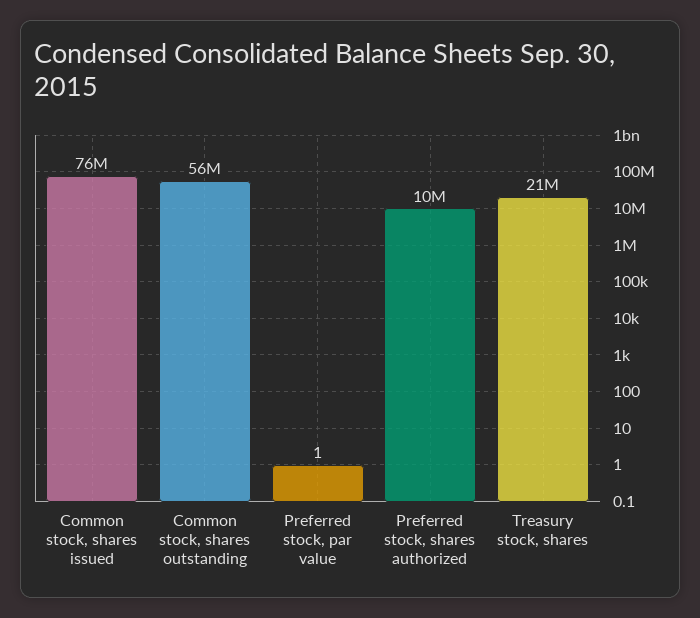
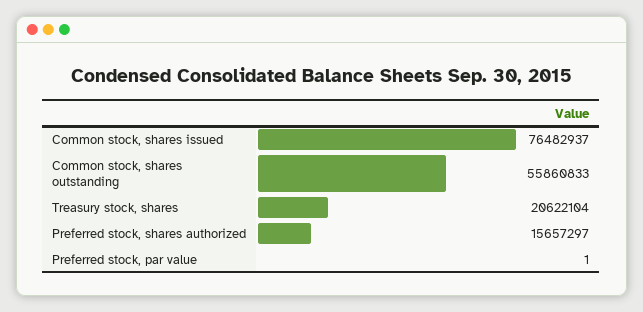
  {
    "Common stock, shares issued": 76482937,
    "Common stock, shares outstanding": 55860833,
    "Preferred stock, par value": 1,
-   "Preferred stock, shares authorized": 10000000,
+   "Preferred stock, shares authorized": 15657297,
    "Treasury stock, shares": 20622104
  }

